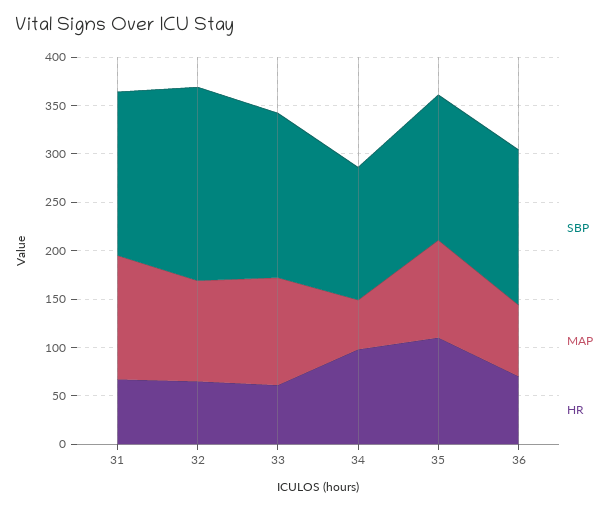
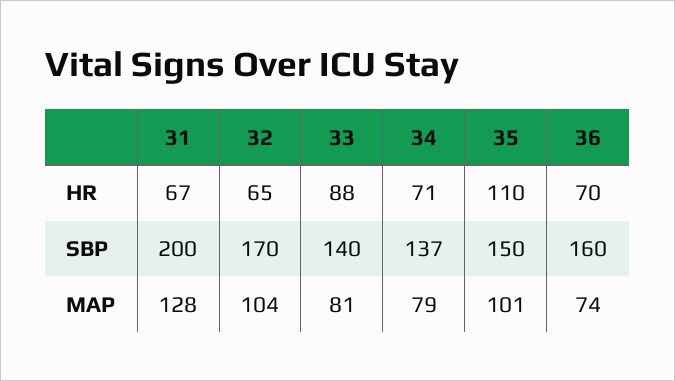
  {
    "SBP": {
-     "31": 170,
+     "31": 200,
-     "32": 200,
+     "32": 170,
-     "33": 170,
+     "33": 140,
      "34": 137,
      "35": 150,
      "36": 160
    },
    "MAP": {
      "31": 128,
      "32": 104,
-     "33": 110,
+     "33": 81,
-     "34": 50,
+     "34": 79,
      "35": 101,
      "36": 74
    },
    "HR": {
      "31": 67,
      "32": 65,
-     "33": 60,
+     "33": 88,
-     "34": 100,
+     "34": 71,
      "35": 110,
      "36": 70
    }
  }

